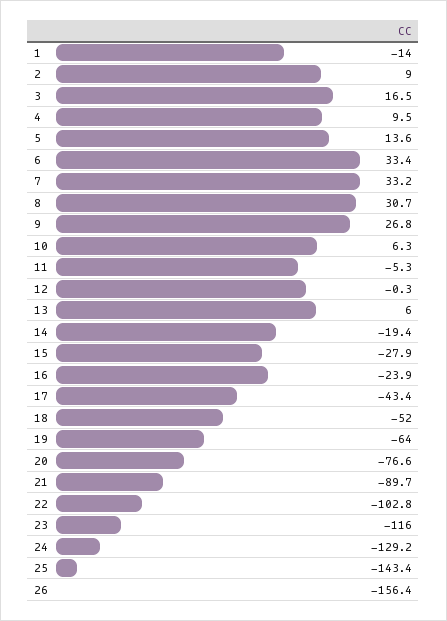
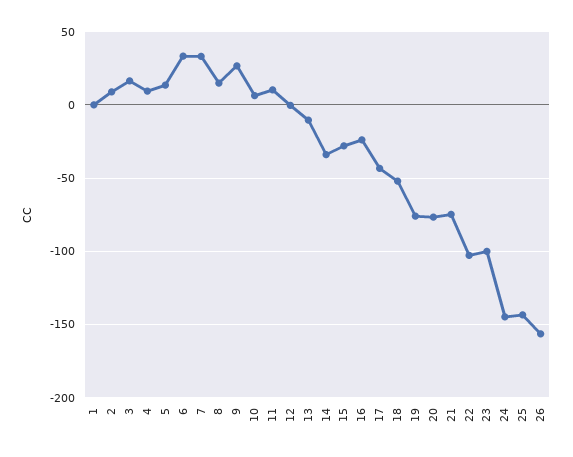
  {
-   "1": -14,
+   "1": 0,
    "2": 9,
    "3": 16.5,
    "4": 9.5,
    "5": 13.6,
    "6": 33.4,
    "7": 33.2,
-   "8": 30.7,
+   "8": 15,
    "9": 26.8,
    "10": 6.3,
-   "11": -5.3,
+   "11": 10,
    "12": -0.3,
-   "13": 6,
+   "13": -10,
-   "14": -19.4,
+   "14": -35,
    "15": -27.9,
    "16": -23.9,
    "17": -43.4,
    "18": -52,
-   "19": -64,
+   "19": -75,
    "20": -76.6,
-   "21": -89.7,
+   "21": -75,
    "22": -102.8,
-   "23": -116,
+   "23": -100,
-   "24": -129.2,
+   "24": -145,
    "25": -143.4,
    "26": -156.4
  }

